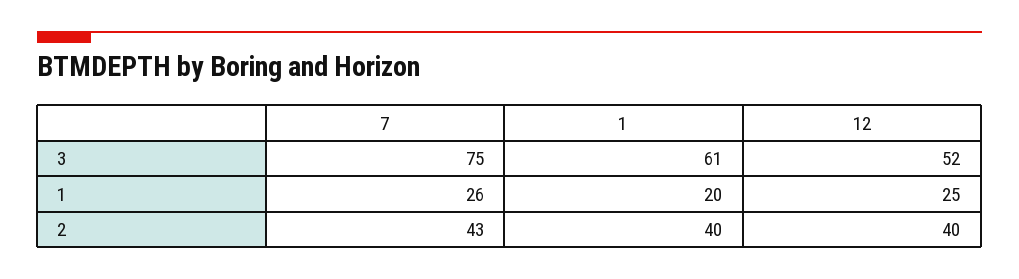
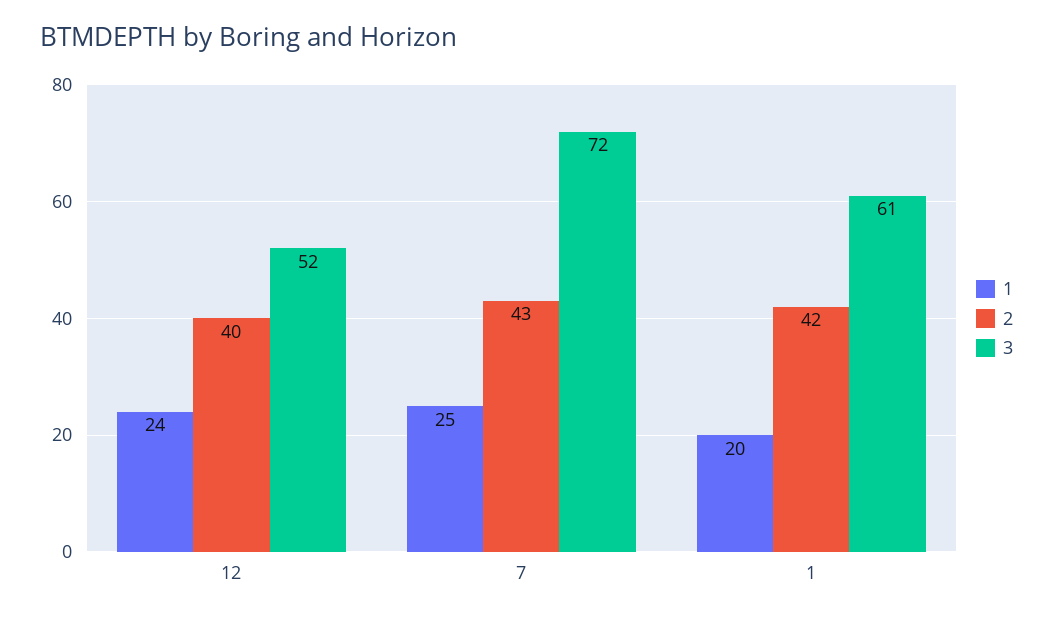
  {
    "3": {
-     "7": 75,
+     "7": 72,
      "1": 61,
      "12": 52
    },
    "1": {
-     "7": 26,
+     "7": 25,
      "1": 20,
-     "12": 25
+     "12": 24
    },
    "2": {
      "7": 43,
-     "1": 40,
+     "1": 42,
      "12": 40
    }
  }

